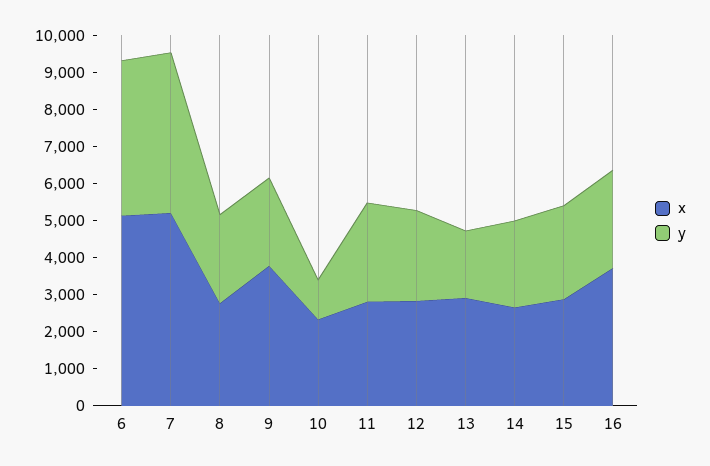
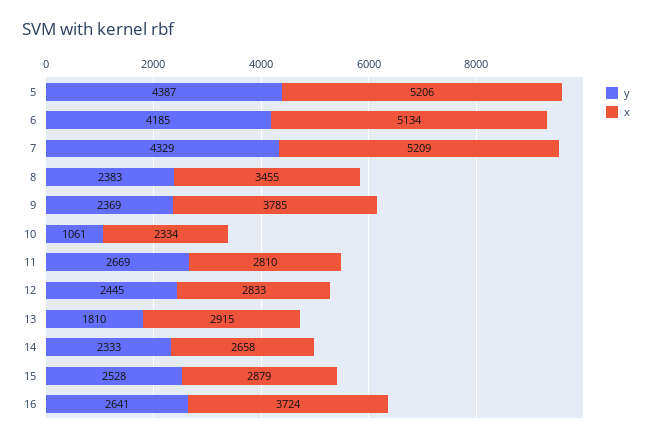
  {
    "x": {
      "6": 5134,
      "7": 5209,
-     "8": 2750,
+     "8": 3455,
      "9": 3785,
      "10": 2334,
      "11": 2810,
      "12": 2833,
      "13": 2915,
      "14": 2658,
      "15": 2879,
-     "16": 3724
+     "16": 3724,
+     "5": 5206
    },
    "y": {
      "6": 4185,
      "7": 4329,
      "8": 2383,
      "9": 2369,
      "10": 1061,
      "11": 2669,
      "12": 2445,
      "13": 1810,
      "14": 2333,
      "15": 2528,
-     "16": 2641
+     "16": 2641,
+     "5": 4387
    }
  }

